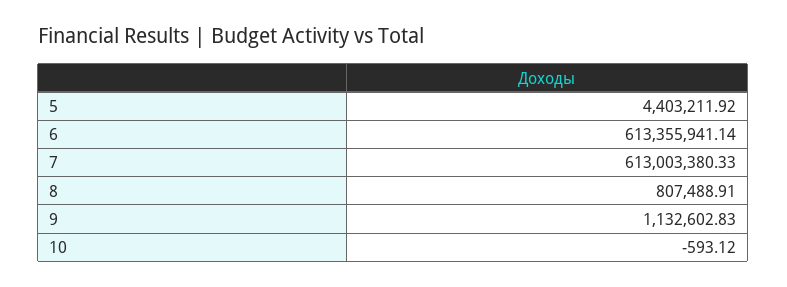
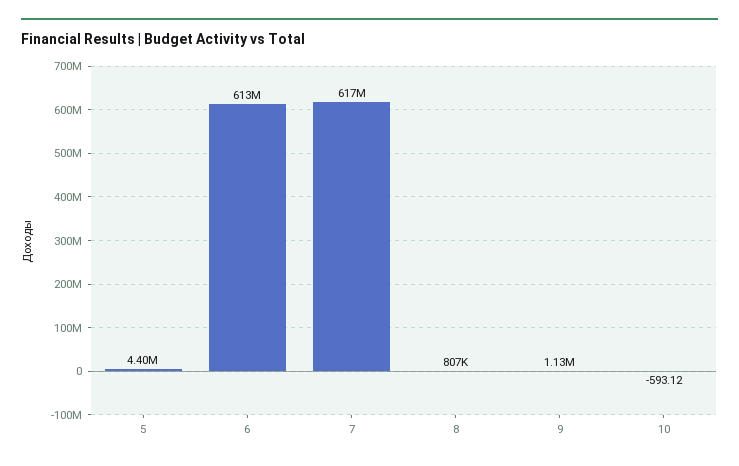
  {
    "5": 4403211.92,
    "6": 613355941.14,
-   "7": 613003380.33,
+   "7": 617000000,
    "8": 807488.91,
    "9": 1132602.83,
    "10": -593.12
  }

